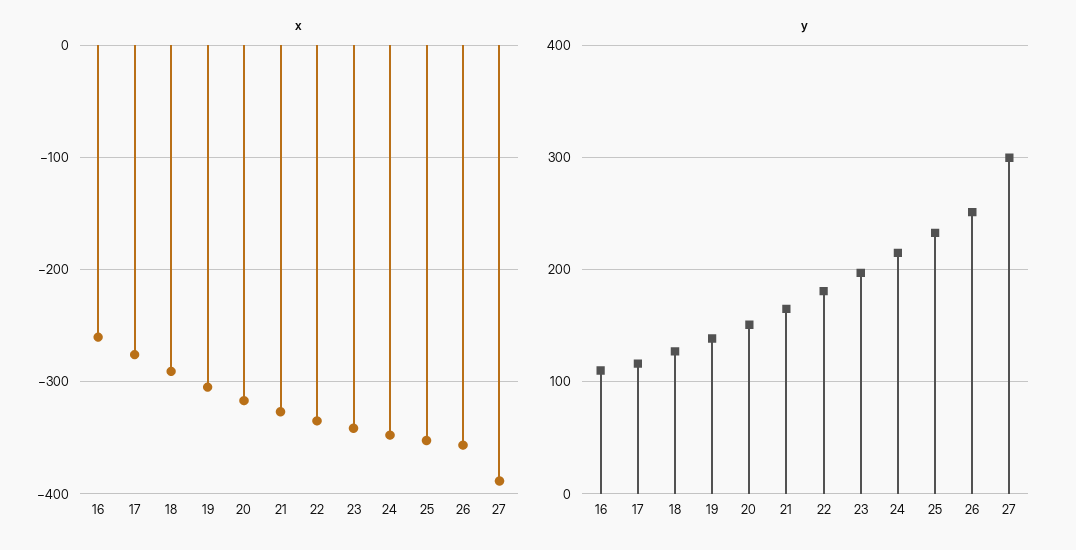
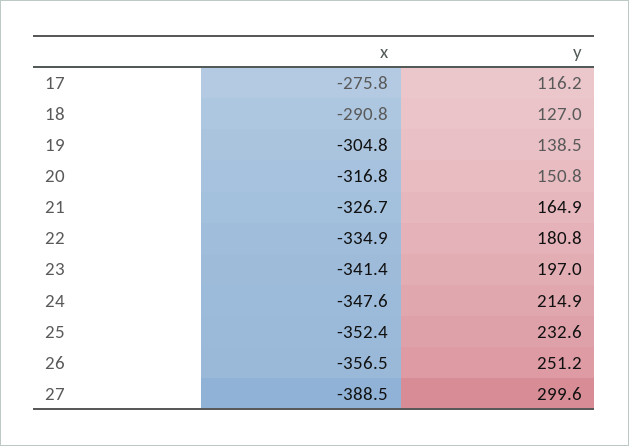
  {
    "x": {
-     "16": -260,
      "17": -275.8,
      "18": -290.8,
      "19": -304.8,
      "20": -316.8,
      "21": -326.7,
      "22": -334.9,
      "23": -341.4,
      "24": -347.6,
      "25": -352.4,
      "26": -356.5,
      "27": -388.5
    },
    "y": {
-     "16": 110,
      "17": 116.2,
      "18": 127,
      "19": 138.5,
      "20": 150.8,
      "21": 164.9,
      "22": 180.8,
      "23": 197,
      "24": 214.9,
      "25": 232.6,
      "26": 251.2,
      "27": 299.6
    }
  }

